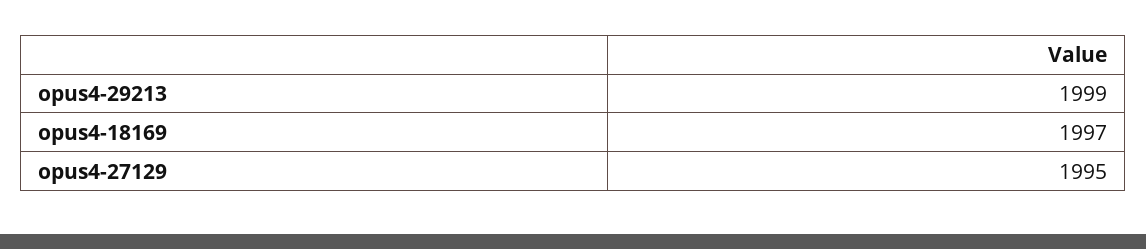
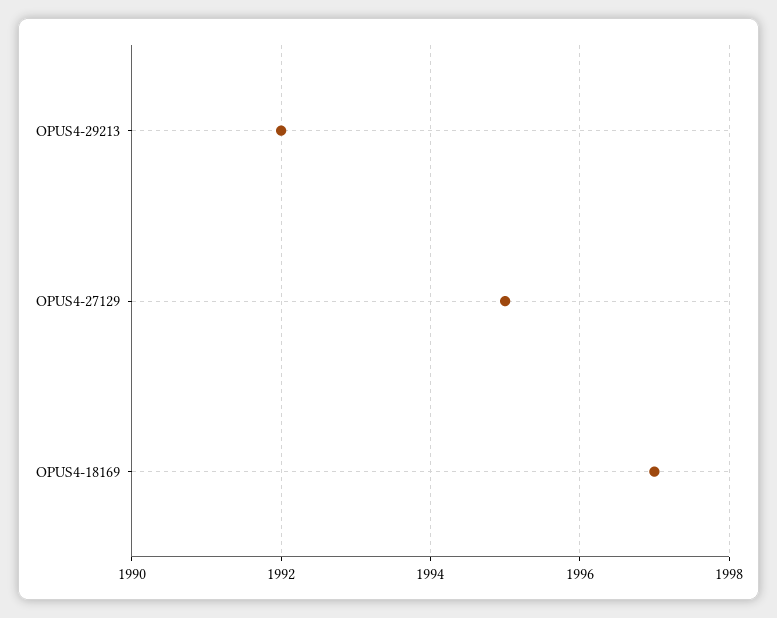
  {
-   "opus4-29213": 1999,
+   "opus4-29213": 1992,
    "opus4-18169": 1997,
    "opus4-27129": 1995
  }

